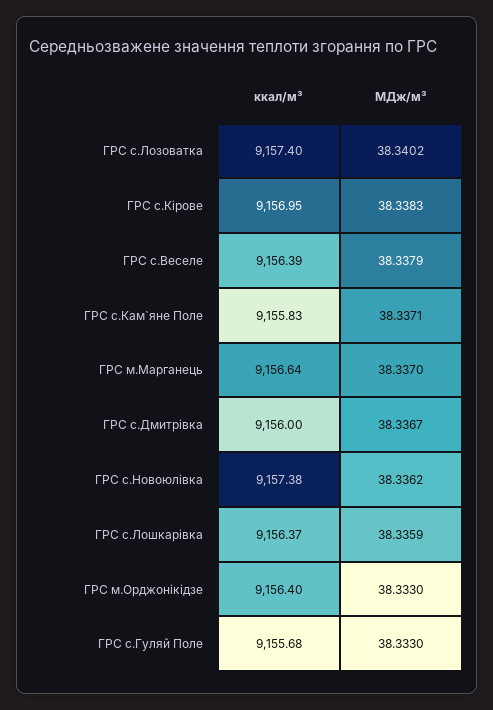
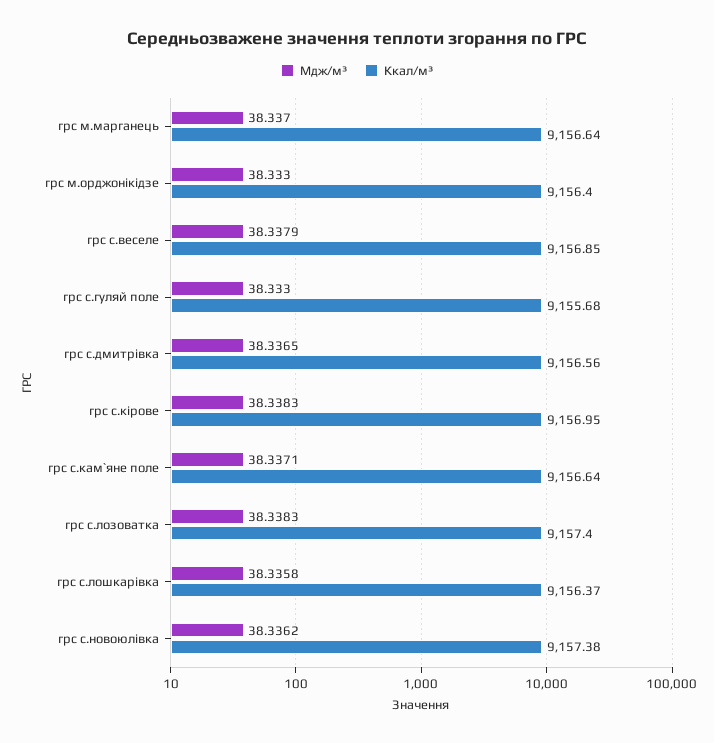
  {
    "ккал/м³": {
      "ГРС с.Лозоватка": 9157.4,
      "ГРС с.Кiрове": 9156.95,
-     "ГРС с.Веселе": 9156.39,
+     "ГРС с.Веселе": 9156.85,
-     "ГРС с.Кам`яне Поле": 9155.83,
+     "ГРС с.Кам`яне Поле": 9156.64,
      "ГРС м.Марганець": 9156.64,
-     "ГРС с.Дмитрiвка": 9156,
+     "ГРС с.Дмитрiвка": 9156.56,
      "ГРС с.Новоюлiвка": 9157.38,
      "ГРС с.Лошкарiвка": 9156.37,
      "ГРС м.Орджонiкiдзе": 9156.4,
      "ГРС с.Гуляй Поле": 9155.68
    },
    "МДж/м³": {
-     "ГРС с.Лозоватка": 38.3402,
+     "ГРС с.Лозоватка": 38.3383,
      "ГРС с.Кiрове": 38.3383,
      "ГРС с.Веселе": 38.3379,
      "ГРС с.Кам`яне Поле": 38.3371,
      "ГРС м.Марганець": 38.337,
-     "ГРС с.Дмитрiвка": 38.3367,
+     "ГРС с.Дмитрiвка": 38.3365,
      "ГРС с.Новоюлiвка": 38.3362,
-     "ГРС с.Лошкарiвка": 38.3359,
+     "ГРС с.Лошкарiвка": 38.3358,
      "ГРС м.Орджонiкiдзе": 38.333,
      "ГРС с.Гуляй Поле": 38.333
    }
  }

